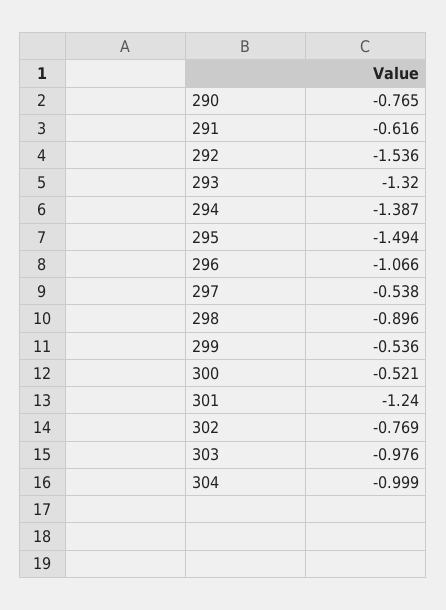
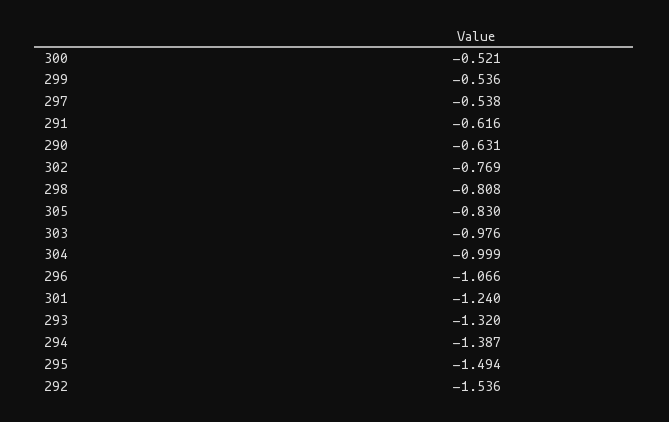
  {
-   "290": -0.765,
+   "290": -0.631,
    "291": -0.616,
    "292": -1.536,
    "293": -1.32,
    "294": -1.387,
    "295": -1.494,
    "296": -1.066,
    "297": -0.538,
-   "298": -0.896,
+   "298": -0.808,
    "299": -0.536,
    "300": -0.521,
    "301": -1.24,
    "302": -0.769,
    "303": -0.976,
-   "304": -0.999
+   "304": -0.999,
+   "305": -0.83
  }

